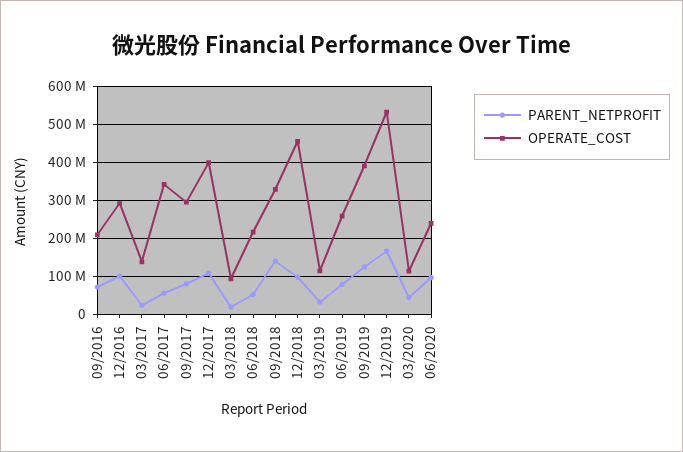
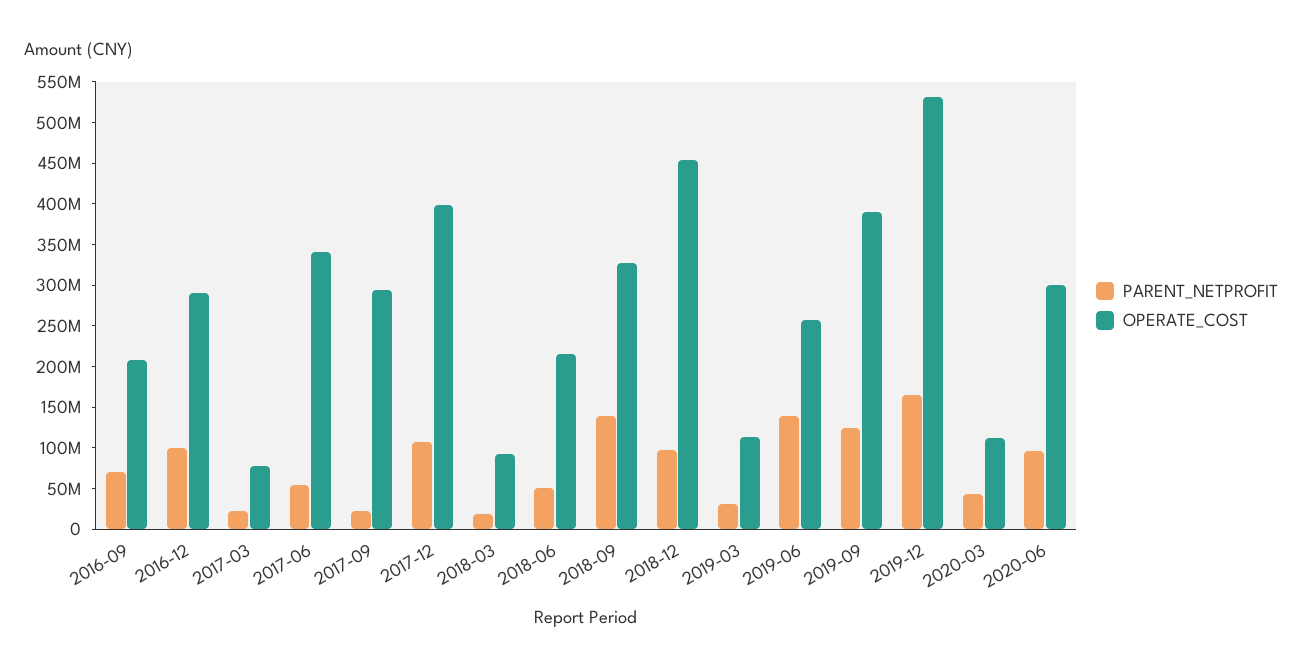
  {
    "PARENT_NETPROFIT": {
      "09/2016": 70000000,
      "12/2016": 100000000,
      "03/2017": 20000000,
      "06/2017": 60000000,
-     "09/2017": 80000000,
+     "09/2017": 20000000,
      "12/2017": 110000000,
      "03/2018": 20000000,
      "06/2018": 50000000,
      "09/2018": 140000000,
      "12/2018": 100000000,
      "03/2019": 30000000,
-     "06/2019": 80000000,
+     "06/2019": 140000000,
      "09/2019": 120000000,
      "12/2019": 170000000,
      "03/2020": 40000000,
      "06/2020": 100000000
    },
    "OPERATE_COST": {
      "09/2016": 210000000,
      "12/2016": 290000000,
-     "03/2017": 140000000,
+     "03/2017": 80000000,
      "06/2017": 340000000,
      "09/2017": 290000000,
      "12/2017": 400000000,
      "03/2018": 90000000,
      "06/2018": 220000000,
      "09/2018": 330000000,
      "12/2018": 450000000,
      "03/2019": 110000000,
      "06/2019": 260000000,
      "09/2019": 390000000,
      "12/2019": 530000000,
      "03/2020": 110000000,
-     "06/2020": 240000000
+     "06/2020": 300000000
    }
  }

